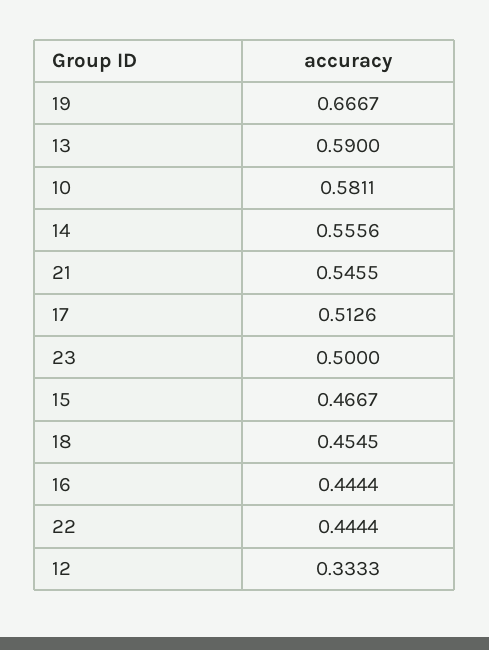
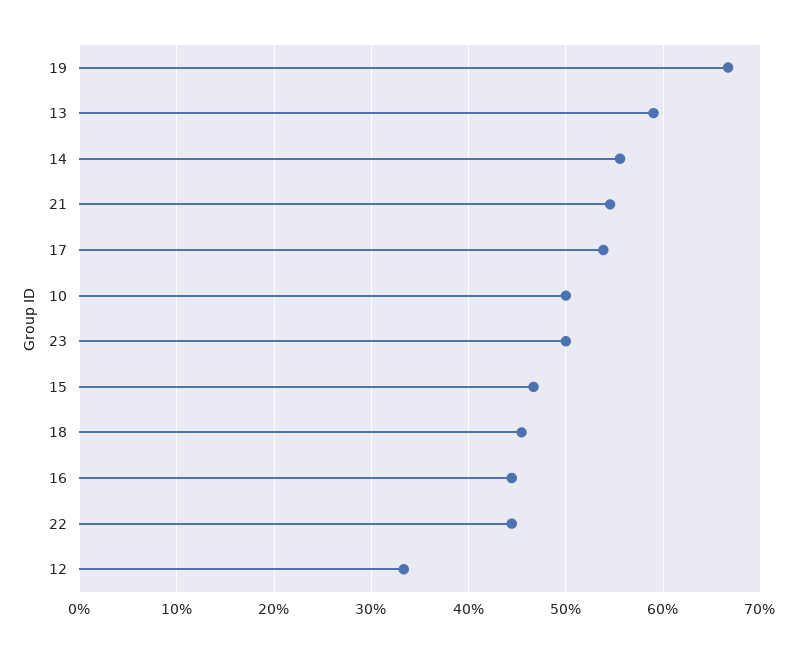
  {
    "19": 0.6667,
    "13": 0.59,
-   "10": 0.5811,
+   "10": 0.5,
    "14": 0.5556,
    "21": 0.5455,
-   "17": 0.5126,
+   "17": 0.54,
    "23": 0.5,
    "15": 0.4667,
    "18": 0.4545,
    "16": 0.4444,
    "22": 0.4444,
    "12": 0.3333
  }

